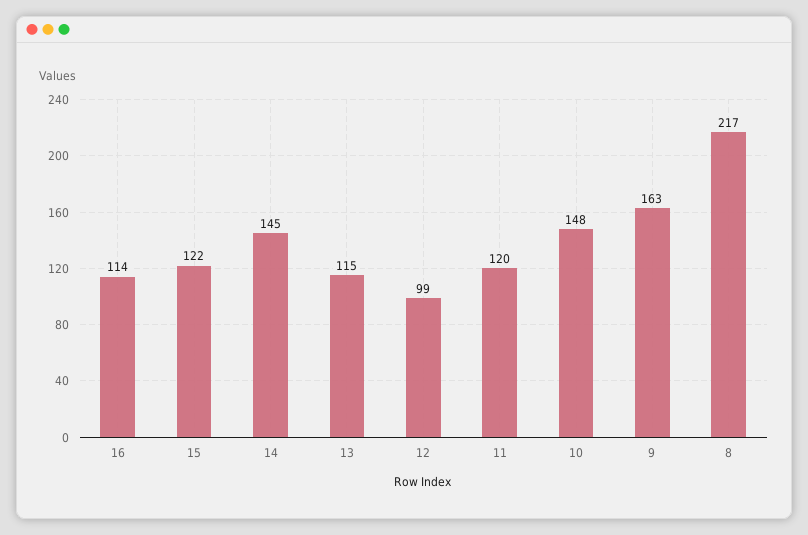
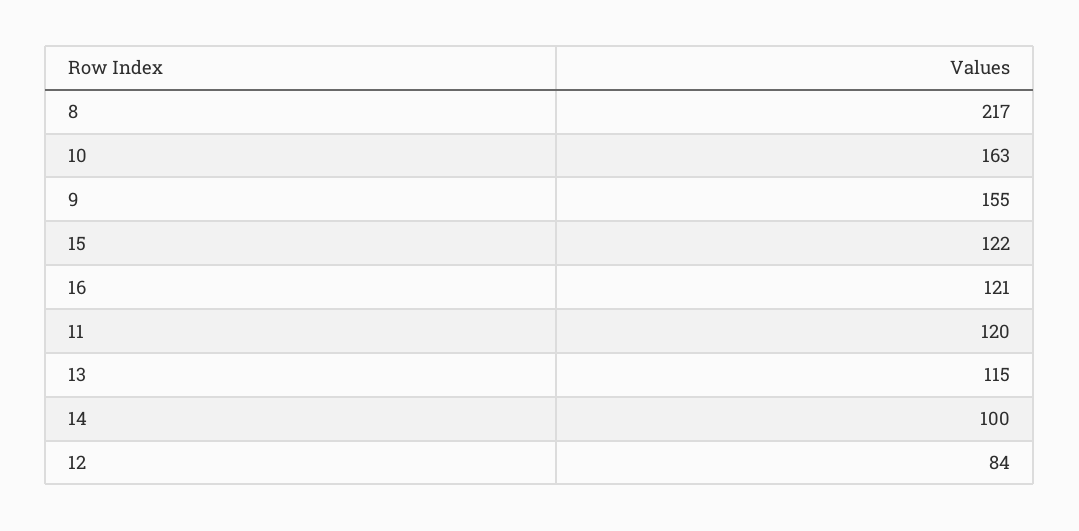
  {
-   "16": 114,
+   "16": 121,
    "15": 122,
-   "14": 145,
+   "14": 100,
    "13": 115,
-   "12": 99,
+   "12": 84,
    "11": 120,
-   "10": 148,
+   "10": 163,
-   "9": 163,
+   "9": 155,
    "8": 217
  }

